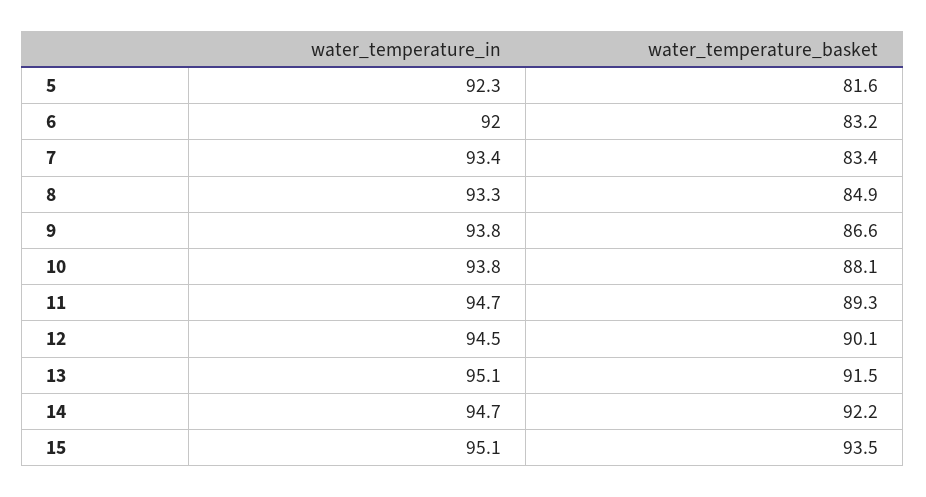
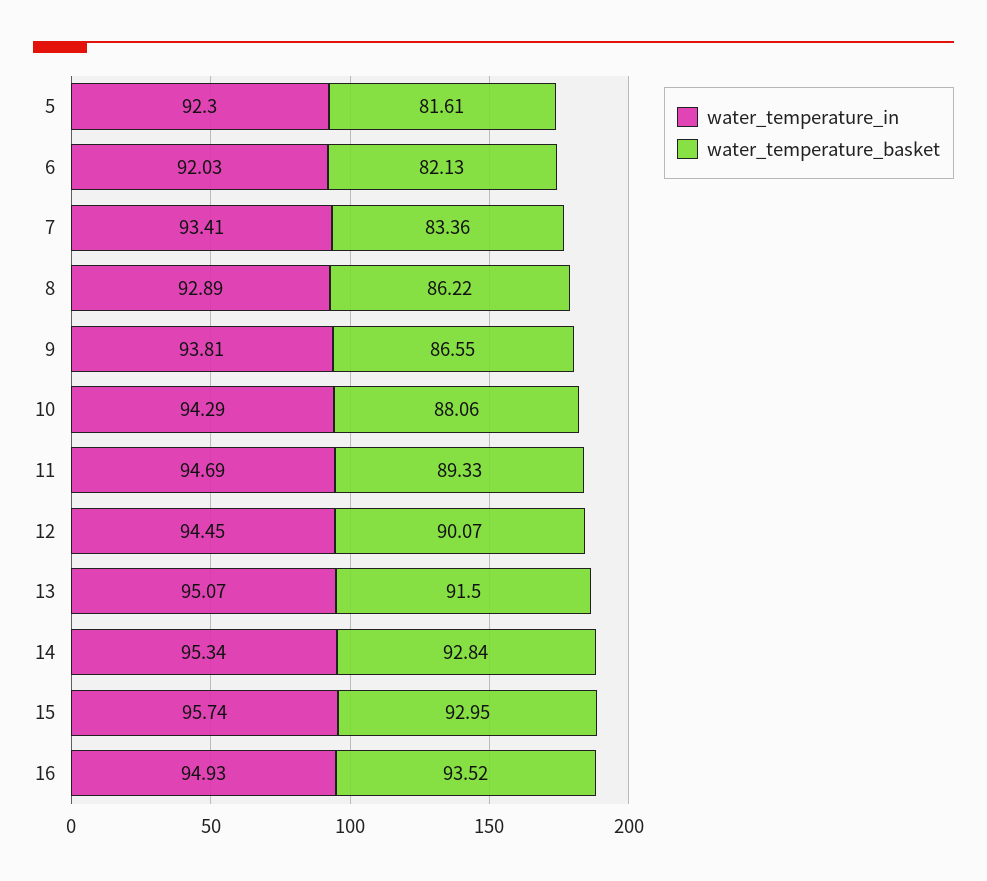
  {
    "water_temperature_in": {
      "5": 92.3,
      "6": 92.03,
      "7": 93.41,
-     "8": 93.3,
+     "8": 92.89,
      "9": 93.81,
-     "10": 93.8,
+     "10": 94.29,
      "11": 94.69,
      "12": 94.45,
      "13": 95.07,
-     "14": 94.7,
+     "14": 95.34,
-     "15": 95.1
+     "15": 95.74,
+     "16": 94.93
    },
    "water_temperature_basket": {
      "5": 81.61,
-     "6": 83.2,
+     "6": 82.13,
      "7": 83.36,
-     "8": 84.9,
+     "8": 86.22,
      "9": 86.55,
      "10": 88.06,
      "11": 89.33,
      "12": 90.07,
      "13": 91.5,
-     "14": 92.2,
+     "14": 92.84,
-     "15": 93.5
+     "15": 92.95,
+     "16": 93.52
    }
  }

